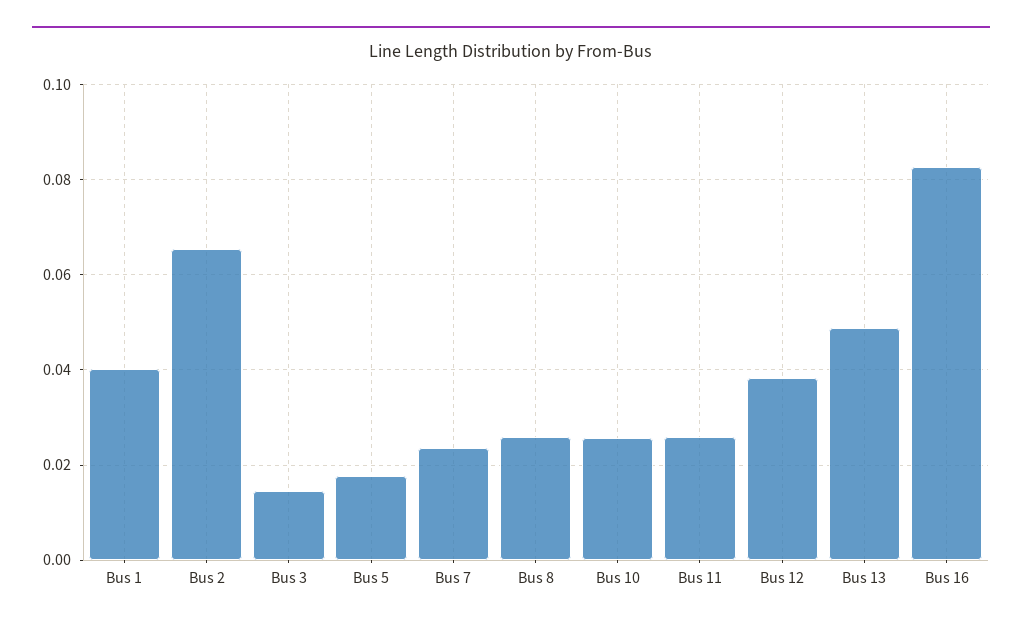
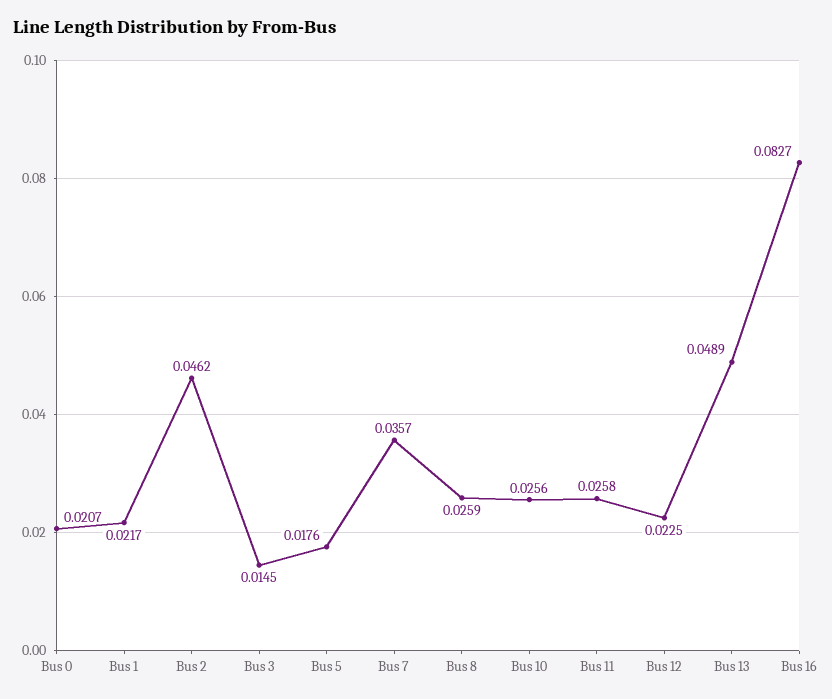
  {
-   "Bus 1": 0.04,
+   "Bus 1": 0.0217,
-   "Bus 2": 0.066,
+   "Bus 2": 0.0462,
    "Bus 3": 0.0145,
    "Bus 5": 0.0176,
-   "Bus 7": 0.024,
+   "Bus 7": 0.0357,
    "Bus 8": 0.0259,
    "Bus 10": 0.0256,
    "Bus 11": 0.0258,
-   "Bus 12": 0.038,
+   "Bus 12": 0.0225,
    "Bus 13": 0.0489,
-   "Bus 16": 0.0827
+   "Bus 16": 0.0827,
+   "Bus 0": 0.0207
  }

